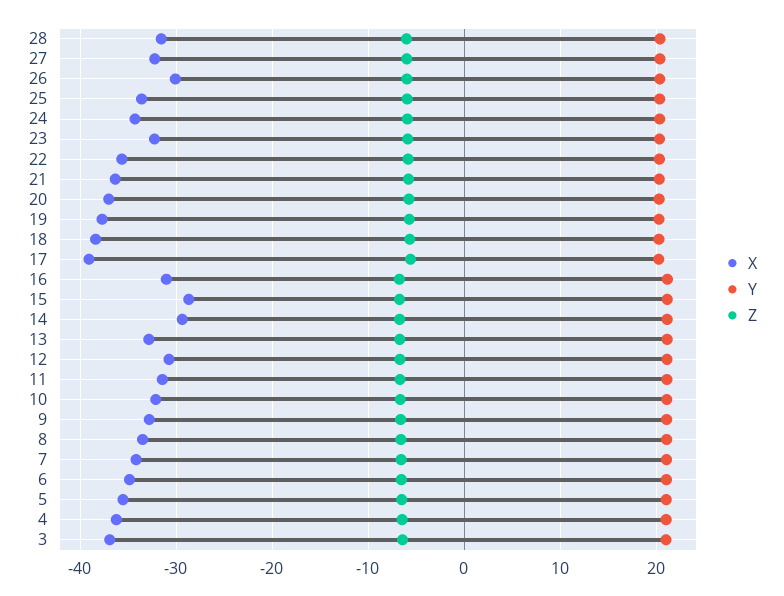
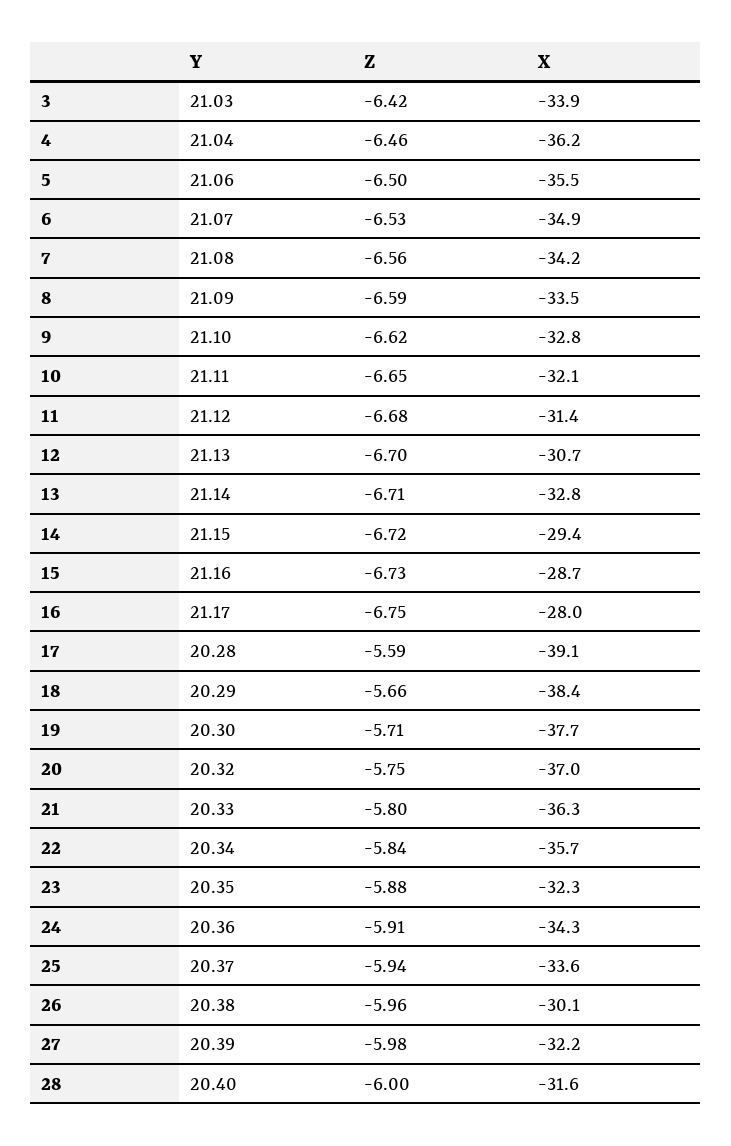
  {
    "X": {
      "28": -31.6,
      "27": -32.2,
      "26": -30.1,
      "25": -33.6,
      "24": -34.3,
      "23": -32.3,
      "22": -35.7,
      "21": -36.3,
      "20": -37,
      "19": -37.7,
      "18": -38.4,
      "17": -39.1,
-     "16": -31,
+     "16": -28,
      "15": -28.7,
      "14": -29.4,
      "13": -32.8,
      "12": -30.7,
      "11": -31.4,
      "10": -32.1,
      "9": -32.8,
      "8": -33.5,
      "7": -34.2,
      "6": -34.9,
      "5": -35.5,
      "4": -36.2,
-     "3": -37
+     "3": -33.9
    },
    "Y": {
      "28": 20.4,
      "27": 20.39,
      "26": 20.38,
      "25": 20.37,
      "24": 20.36,
      "23": 20.35,
      "22": 20.34,
      "21": 20.33,
      "20": 20.32,
      "19": 20.3,
      "18": 20.29,
      "17": 20.28,
      "16": 21.17,
      "15": 21.16,
      "14": 21.15,
      "13": 21.14,
      "12": 21.13,
      "11": 21.12,
      "10": 21.11,
      "9": 21.1,
      "8": 21.09,
      "7": 21.08,
      "6": 21.07,
      "5": 21.06,
      "4": 21.04,
      "3": 21.03
    },
    "Z": {
      "28": -6,
      "27": -5.98,
      "26": -5.96,
      "25": -5.94,
      "24": -5.91,
      "23": -5.88,
      "22": -5.84,
      "21": -5.8,
      "20": -5.75,
      "19": -5.71,
      "18": -5.66,
      "17": -5.59,
      "16": -6.75,
      "15": -6.73,
      "14": -6.72,
      "13": -6.71,
      "12": -6.7,
      "11": -6.68,
      "10": -6.65,
      "9": -6.62,
      "8": -6.59,
      "7": -6.56,
      "6": -6.53,
      "5": -6.5,
      "4": -6.46,
      "3": -6.42
    }
  }

